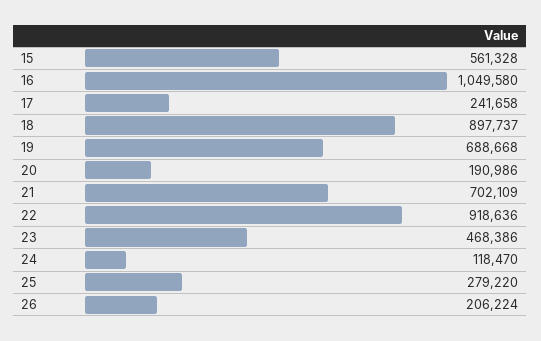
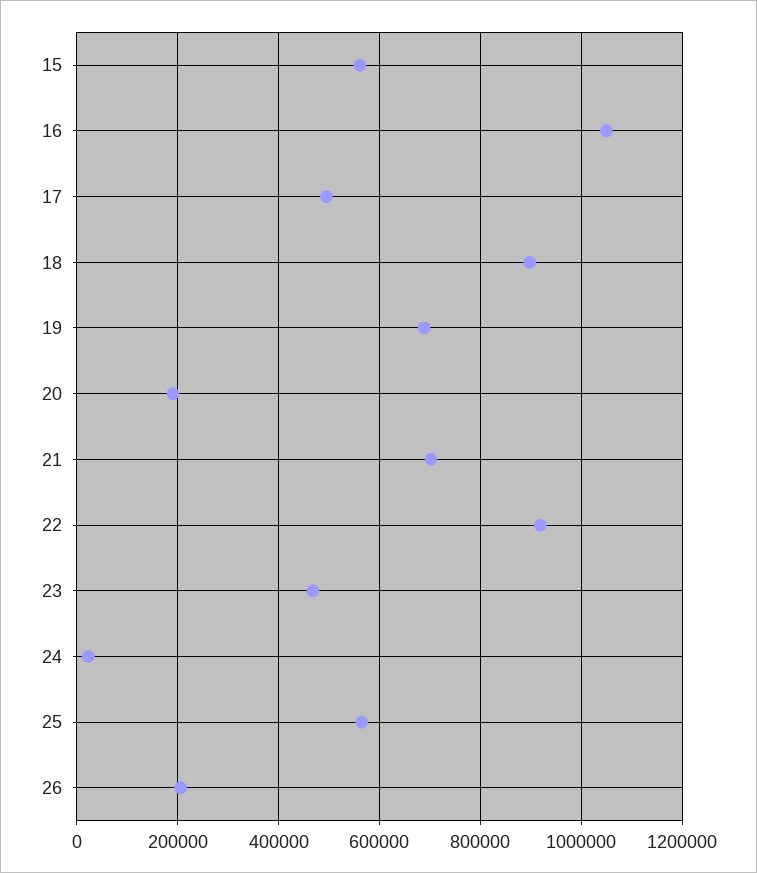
  {
    "15": 561328,
    "16": 1049580,
-   "17": 241658,
+   "17": 500000,
    "18": 897737,
    "19": 688668,
    "20": 190986,
    "21": 702109,
    "22": 918636,
    "23": 468386,
-   "24": 118470,
+   "24": 20000,
-   "25": 279220,
+   "25": 560000,
    "26": 206224
  }

